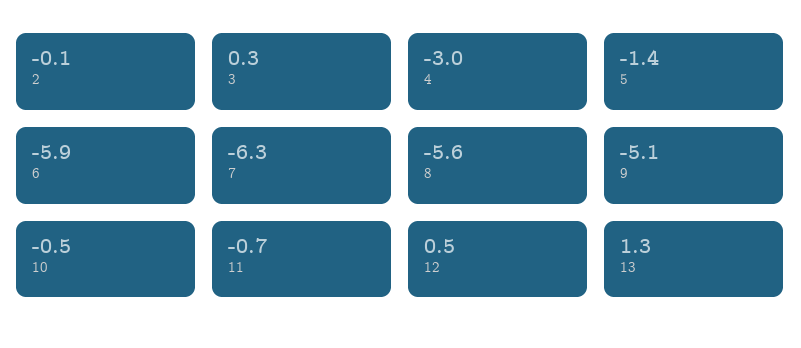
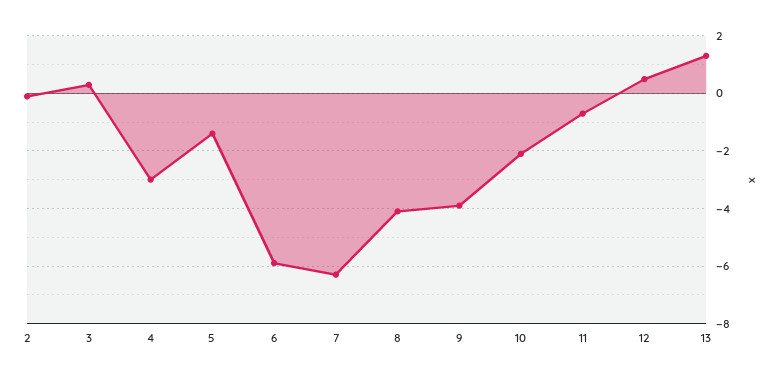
  {
    "2": -0.1,
    "3": 0.3,
    "4": -3,
    "5": -1.4,
    "6": -5.9,
    "7": -6.3,
-   "8": -5.6,
+   "8": -4,
-   "9": -5.1,
+   "9": -4,
-   "10": -0.5,
+   "10": -2,
    "11": -0.7,
    "12": 0.5,
    "13": 1.3
  }

